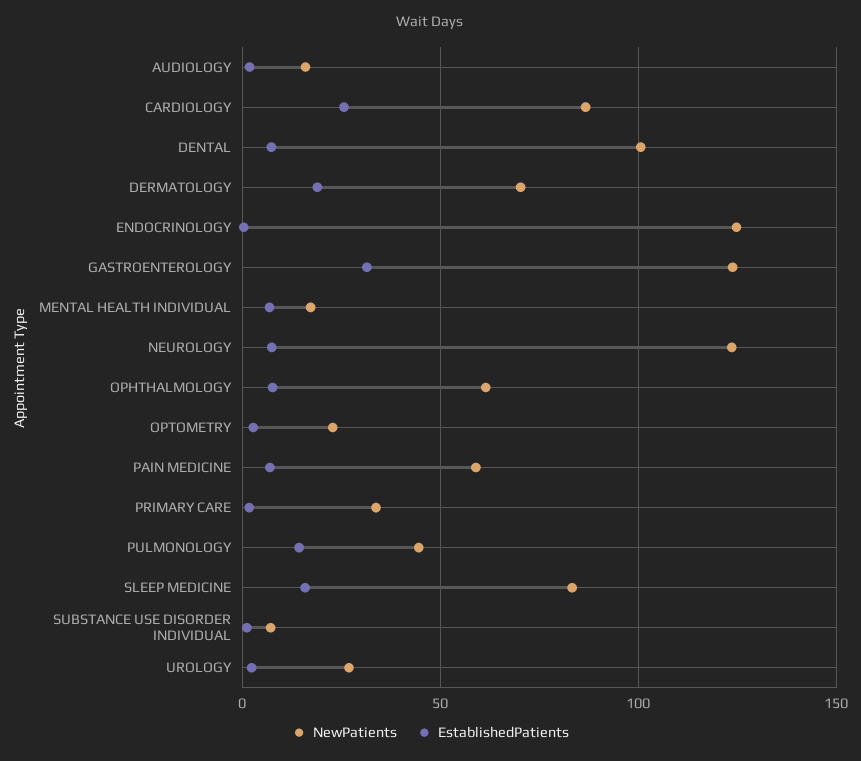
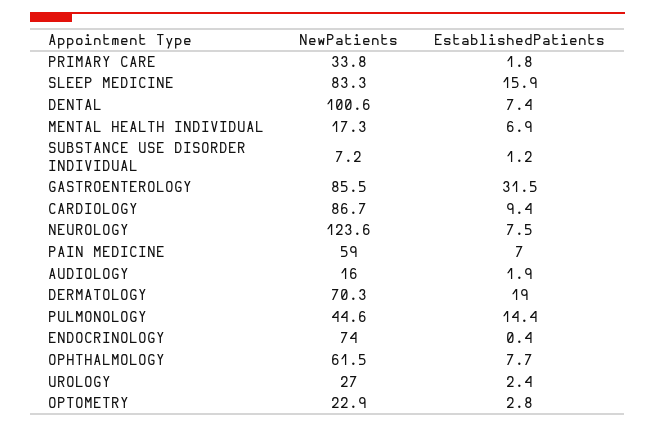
  {
    "NewPatients": {
      "AUDIOLOGY": 16,
      "CARDIOLOGY": 86.7,
      "DENTAL": 100.6,
      "DERMATOLOGY": 70.3,
-     "ENDOCRINOLOGY": 125,
+     "ENDOCRINOLOGY": 74,
-     "GASTROENTEROLOGY": 125,
+     "GASTROENTEROLOGY": 85.5,
      "MENTAL HEALTH INDIVIDUAL": 17.3,
      "NEUROLOGY": 123.6,
      "OPHTHALMOLOGY": 61.5,
      "OPTOMETRY": 22.9,
      "PAIN MEDICINE": 59,
      "PRIMARY CARE": 33.8,
      "PULMONOLOGY": 44.6,
      "SLEEP MEDICINE": 83.3,
      "SUBSTANCE USE DISORDER INDIVIDUAL": 7.2,
      "UROLOGY": 27
    },
    "EstablishedPatients": {
      "AUDIOLOGY": 1.9,
-     "CARDIOLOGY": 25,
+     "CARDIOLOGY": 9.4,
      "DENTAL": 7.4,
      "DERMATOLOGY": 19,
      "ENDOCRINOLOGY": 0.4,
      "GASTROENTEROLOGY": 31.5,
      "MENTAL HEALTH INDIVIDUAL": 6.9,
      "NEUROLOGY": 7.5,
      "OPHTHALMOLOGY": 7.7,
      "OPTOMETRY": 2.8,
      "PAIN MEDICINE": 7,
      "PRIMARY CARE": 1.8,
      "PULMONOLOGY": 14.4,
      "SLEEP MEDICINE": 15.9,
      "SUBSTANCE USE DISORDER INDIVIDUAL": 1.2,
      "UROLOGY": 2.4
    }
  }

